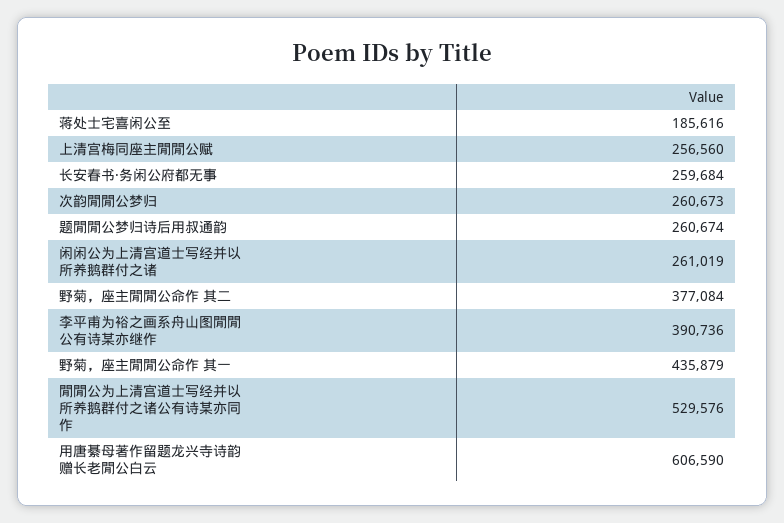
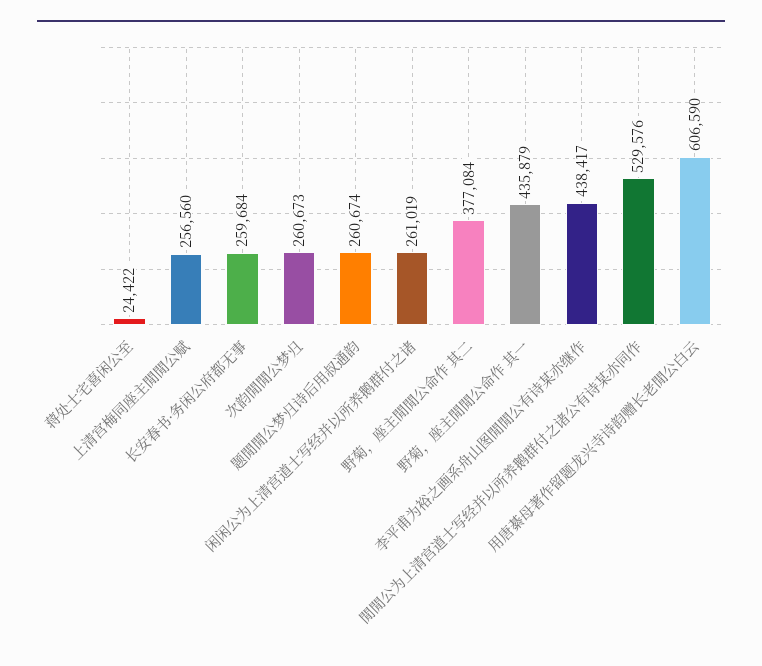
  {
-   "蒋处士宅喜闲公至": 185616,
+   "蒋处士宅喜闲公至": 24422,
    "上清宫梅同座主閒閒公赋": 256560,
    "长安春书·务闲公府都无事": 259684,
    "次韵閒閒公梦归": 260673,
    "题閒閒公梦归诗后用叔通韵": 260674,
    "闲闲公为上清宫道士写经并以所养鹅群付之诸": 261019,
    "野菊，座主閒閒公命作 其二": 377084,
-   "李平甫为裕之画系舟山图閒閒公有诗某亦继作": 390736,
+   "李平甫为裕之画系舟山图閒閒公有诗某亦继作": 438417,
    "野菊，座主閒閒公命作 其一": 435879,
    "閒閒公为上清宫道士写经并以所养鹅群付之诸公有诗某亦同作": 529576,
    "用唐綦母著作留题龙兴寺诗韵赠长老閒公白云": 606590
  }

